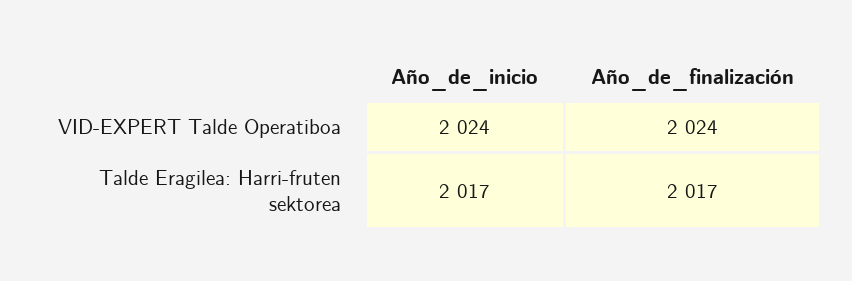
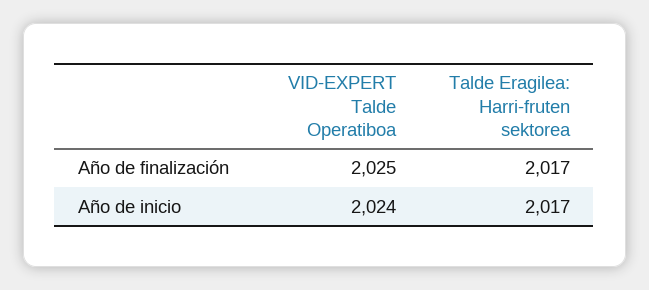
  {
    "Año_de_inicio": {
      "VID-EXPERT Talde Operatiboa": 2024,
      "Talde Eragilea: Harri-fruten sektorea": 2017
    },
    "Año_de_finalización": {
-     "VID-EXPERT Talde Operatiboa": 2024,
+     "VID-EXPERT Talde Operatiboa": 2025,
      "Talde Eragilea: Harri-fruten sektorea": 2017
    }
  }

